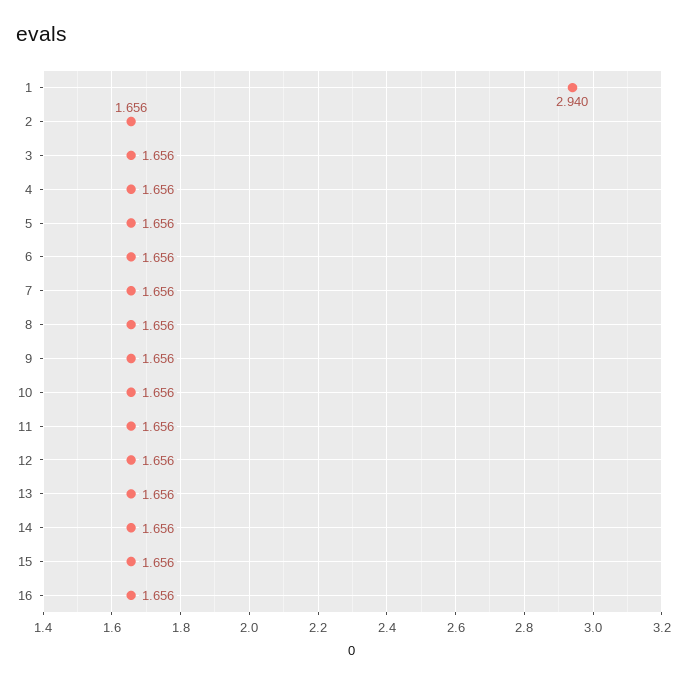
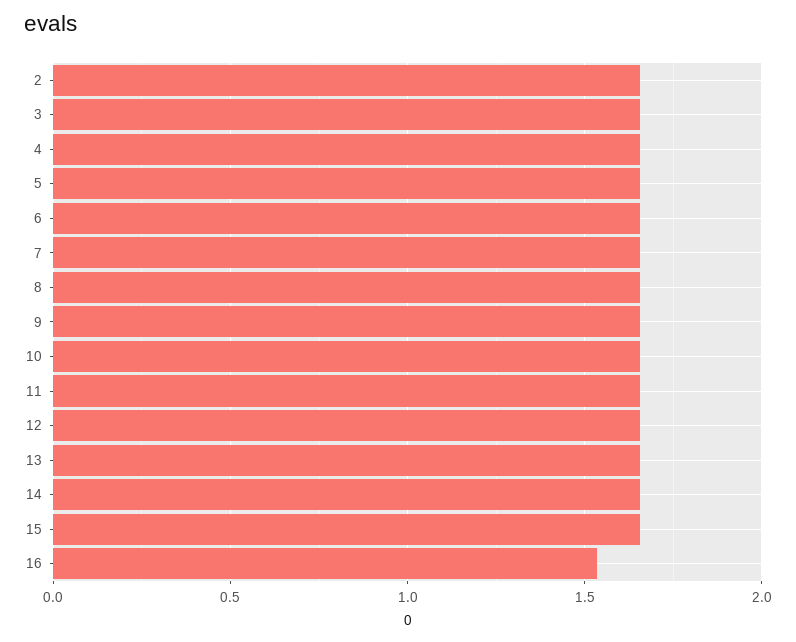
  {
-   "1": 2.94,
    "2": 1.656,
    "3": 1.656,
    "4": 1.656,
    "5": 1.656,
    "6": 1.656,
    "7": 1.656,
    "8": 1.656,
    "9": 1.656,
    "10": 1.656,
    "11": 1.656,
    "12": 1.656,
    "13": 1.656,
    "14": 1.656,
    "15": 1.656,
-   "16": 1.656
+   "16": 1.55
  }

